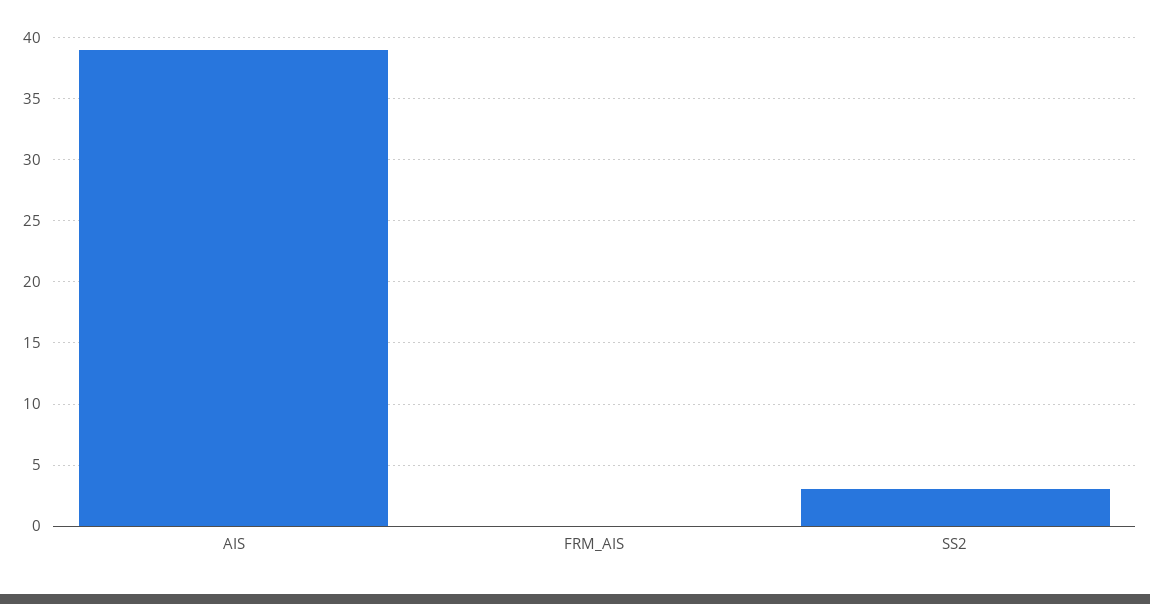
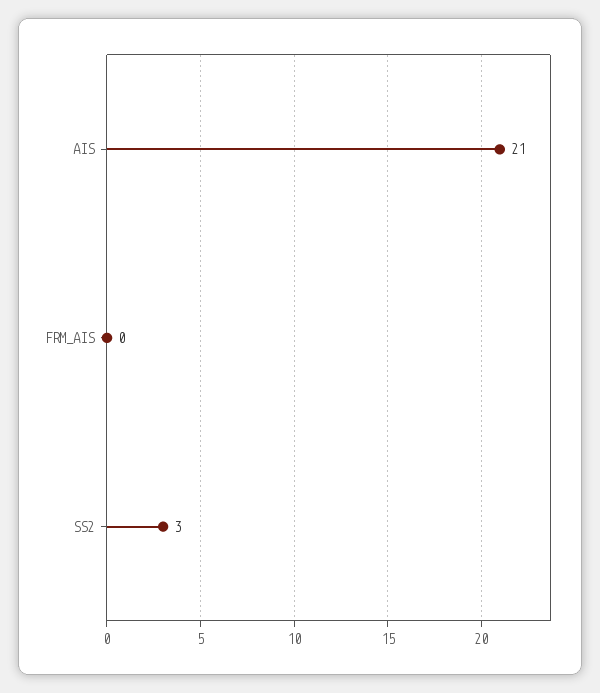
  {
-   "AIS": 39,
+   "AIS": 21,
    "FRM_AIS": 0,
    "SS2": 3
  }

